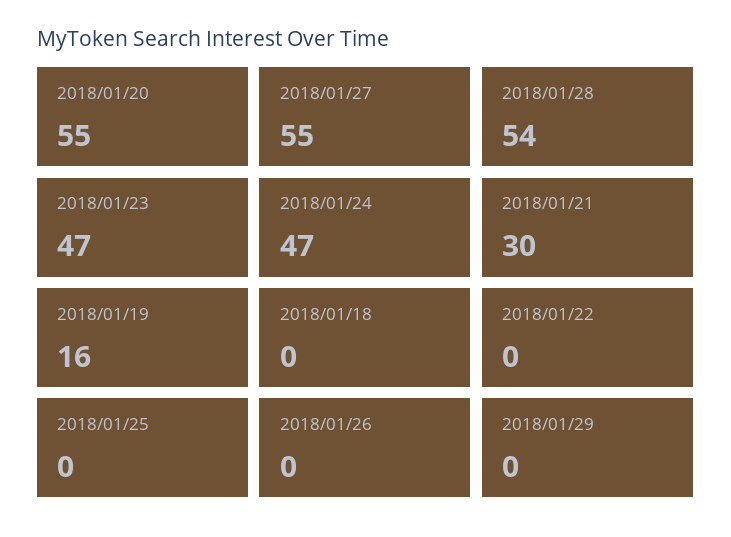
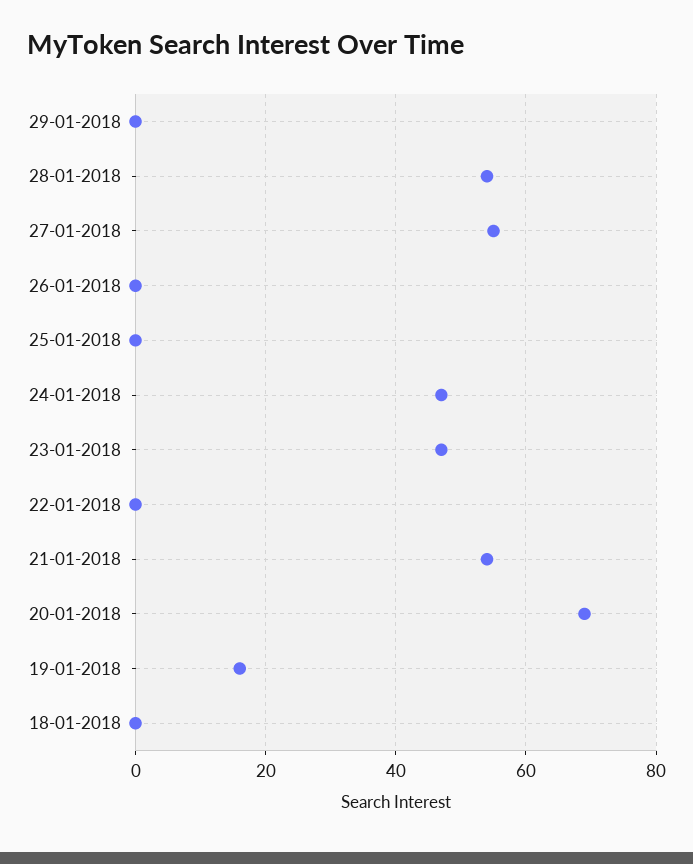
  {
-   "2018/01/20": 55,
+   "2018/01/20": 70,
    "2018/01/27": 55,
    "2018/01/28": 54,
    "2018/01/23": 47,
    "2018/01/24": 47,
-   "2018/01/21": 30,
+   "2018/01/21": 55,
    "2018/01/19": 16,
    "2018/01/18": 0,
    "2018/01/22": 0,
    "2018/01/25": 0,
    "2018/01/26": 0,
    "2018/01/29": 0
  }

